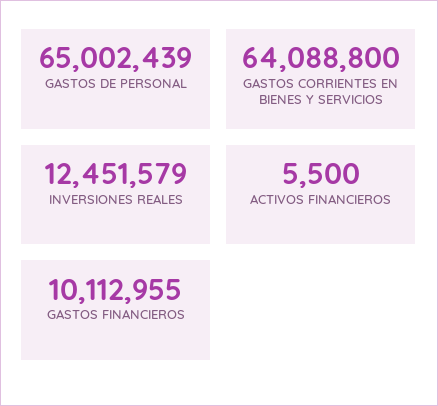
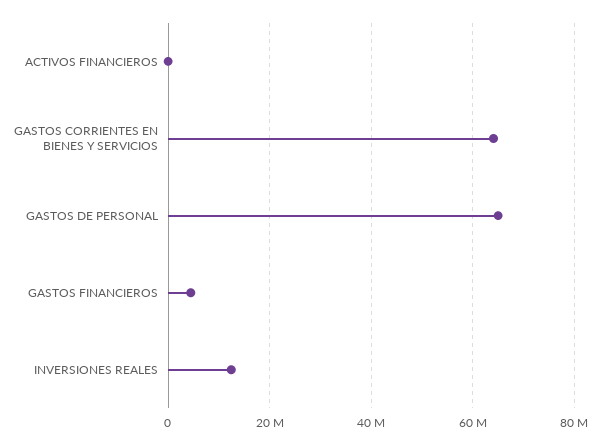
  {
    "GASTOS DE PERSONAL": 65002439,
    "GASTOS CORRIENTES EN BIENES Y SERVICIOS": 64088800,
    "INVERSIONES REALES": 12451579,
    "ACTIVOS FINANCIEROS": 5500,
-   "GASTOS FINANCIEROS": 10112955
+   "GASTOS FINANCIEROS": 4000000
  }

